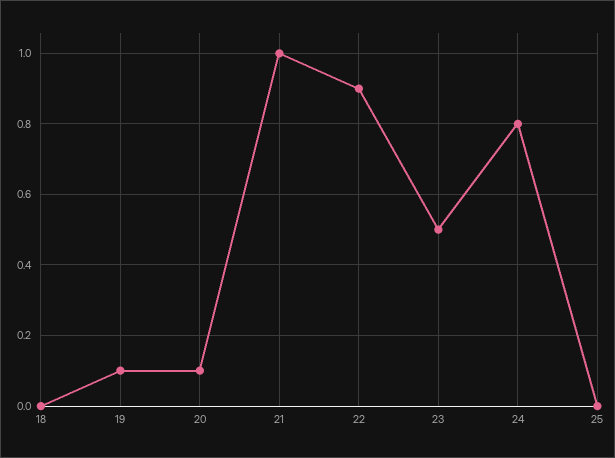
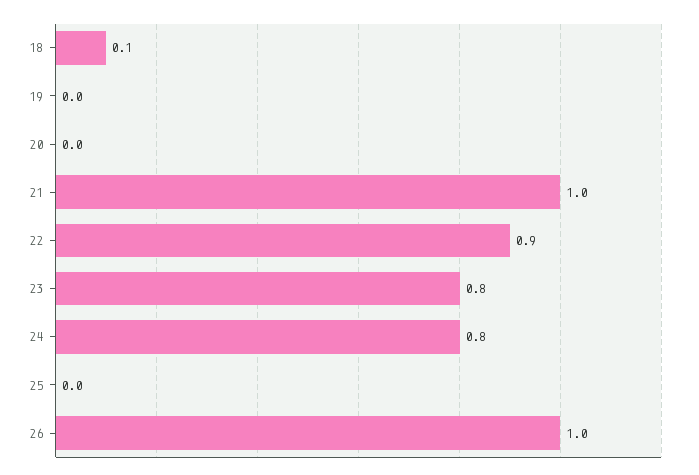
  {
-   "18": 0,
+   "18": 0.1,
-   "19": 0.1,
+   "19": 0,
-   "20": 0.1,
+   "20": 0,
    "21": 1,
    "22": 0.9,
-   "23": 0.5,
+   "23": 0.8,
    "24": 0.8,
-   "25": 0
+   "25": 0,
+   "26": 1
  }

